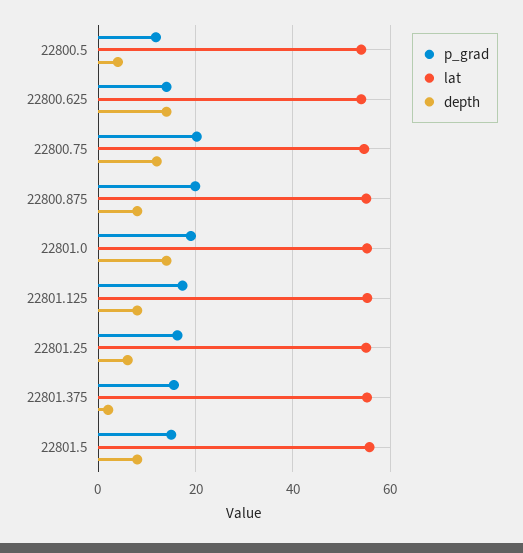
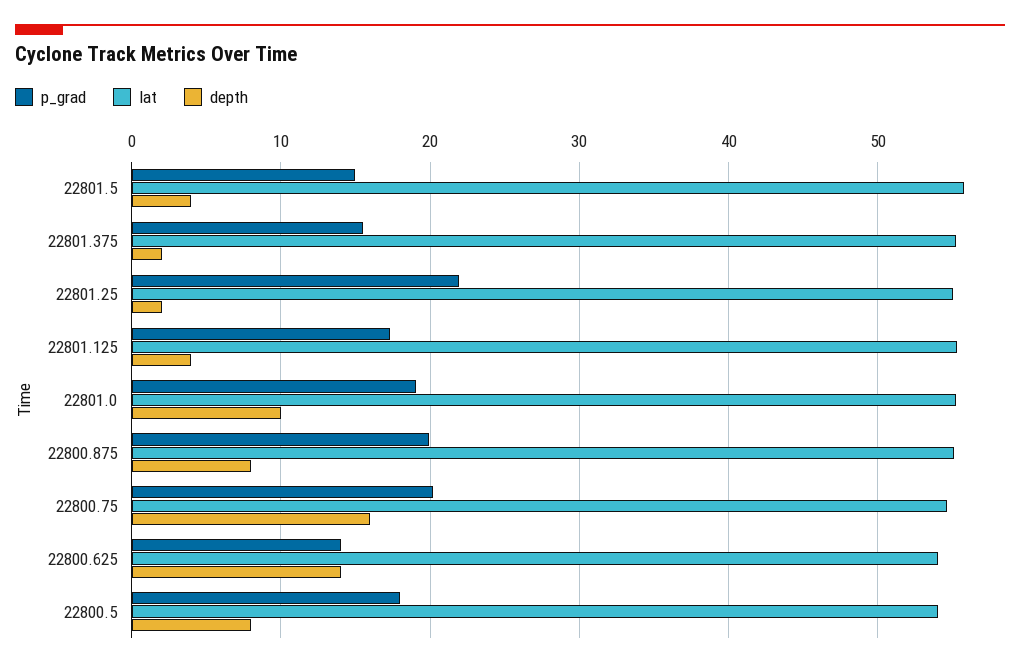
  {
    "p_grad": {
-     "22800.5": 12,
+     "22800.5": 18,
      "22800.625": 14,
      "22800.75": 20,
      "22800.875": 20,
      "22801.0": 19,
      "22801.125": 17,
-     "22801.25": 16,
+     "22801.25": 22,
      "22801.375": 16,
      "22801.5": 15
    },
    "lat": {
      "22800.5": 54,
      "22800.625": 54,
      "22800.75": 55,
      "22800.875": 55,
      "22801.0": 55,
      "22801.125": 55,
      "22801.25": 55,
      "22801.375": 55,
      "22801.5": 56
    },
    "depth": {
-     "22800.5": 4,
+     "22800.5": 8,
      "22800.625": 14,
-     "22800.75": 12,
+     "22800.75": 16,
      "22800.875": 8,
-     "22801.0": 14,
+     "22801.0": 10,
-     "22801.125": 8,
+     "22801.125": 4,
-     "22801.25": 6,
+     "22801.25": 2,
      "22801.375": 2,
-     "22801.5": 8
+     "22801.5": 4
    }
  }

